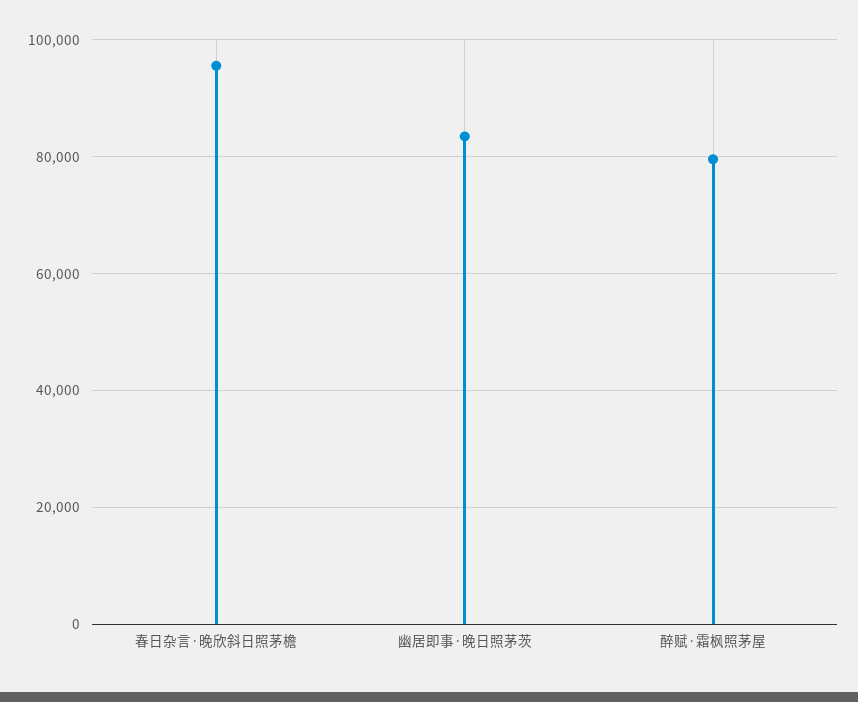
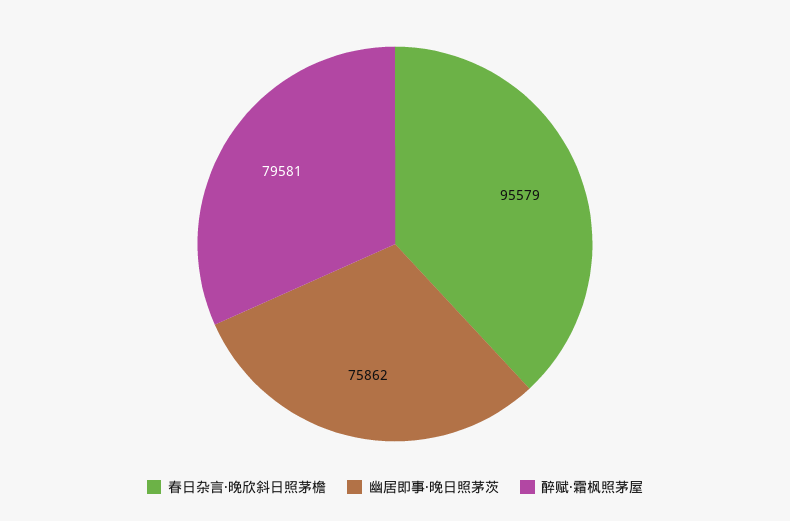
  {
    "春日杂言·晚欣斜日照茅檐": 95579,
-   "幽居即事·晚日照茅茨": 84000,
+   "幽居即事·晚日照茅茨": 75862,
    "醉赋·霜枫照茅屋": 79581
  }

